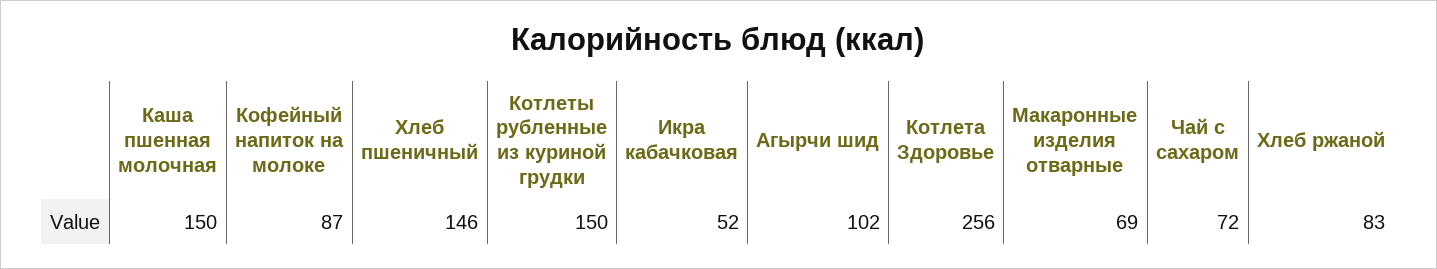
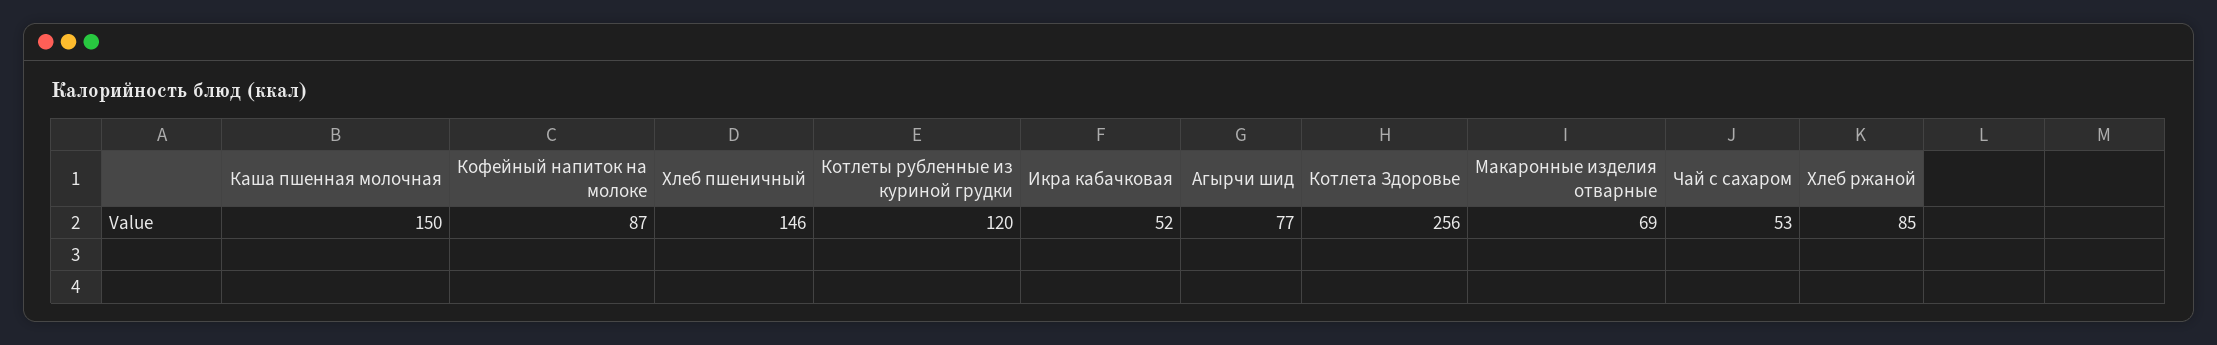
  {
    "Каша пшенная молочная": 150,
    "Кофейный напиток на молоке": 87,
    "Хлеб пшеничный": 146,
-   "Котлеты рубленные из куриной грудки": 150,
+   "Котлеты рубленные из куриной грудки": 120,
    "Икра кабачковая": 52,
-   "Агырчи шид": 102,
+   "Агырчи шид": 77,
    "Котлета Здоровье": 256,
    "Макаронные изделия отварные": 69,
-   "Чай с сахаром": 72,
+   "Чай с сахаром": 53,
-   "Хлеб ржаной": 83
+   "Хлеб ржаной": 85
  }

